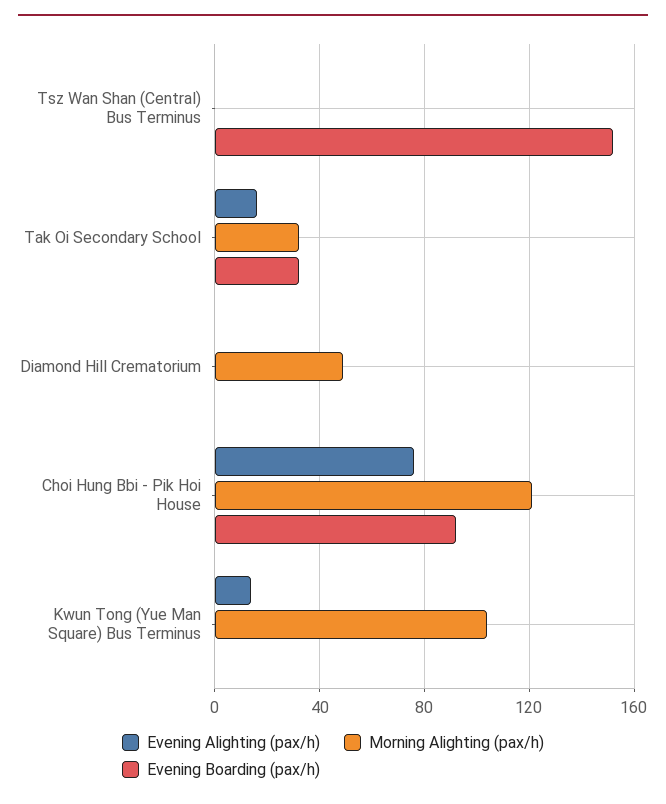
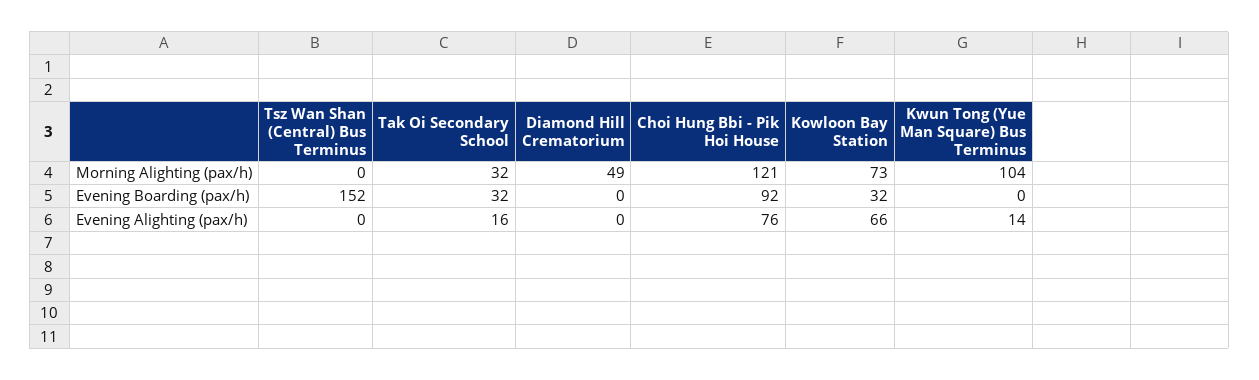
  {
    "Evening Alighting (pax/h)": {
      "Tsz Wan Shan (Central) Bus Terminus": 0,
      "Tak Oi Secondary School": 16,
      "Diamond Hill Crematorium": 0,
      "Choi Hung Bbi - Pik Hoi House": 76,
-     "Kwun Tong (Yue Man Square) Bus Terminus": 14
+     "Kwun Tong (Yue Man Square) Bus Terminus": 14,
+     "Kowloon Bay Station": 66
    },
    "Morning Alighting (pax/h)": {
      "Tsz Wan Shan (Central) Bus Terminus": 0,
      "Tak Oi Secondary School": 32,
      "Diamond Hill Crematorium": 49,
      "Choi Hung Bbi - Pik Hoi House": 121,
-     "Kwun Tong (Yue Man Square) Bus Terminus": 104
+     "Kwun Tong (Yue Man Square) Bus Terminus": 104,
+     "Kowloon Bay Station": 73
    },
    "Evening Boarding (pax/h)": {
      "Tsz Wan Shan (Central) Bus Terminus": 152,
      "Tak Oi Secondary School": 32,
      "Diamond Hill Crematorium": 0,
      "Choi Hung Bbi - Pik Hoi House": 92,
-     "Kwun Tong (Yue Man Square) Bus Terminus": 0
+     "Kwun Tong (Yue Man Square) Bus Terminus": 0,
+     "Kowloon Bay Station": 32
    }
  }

